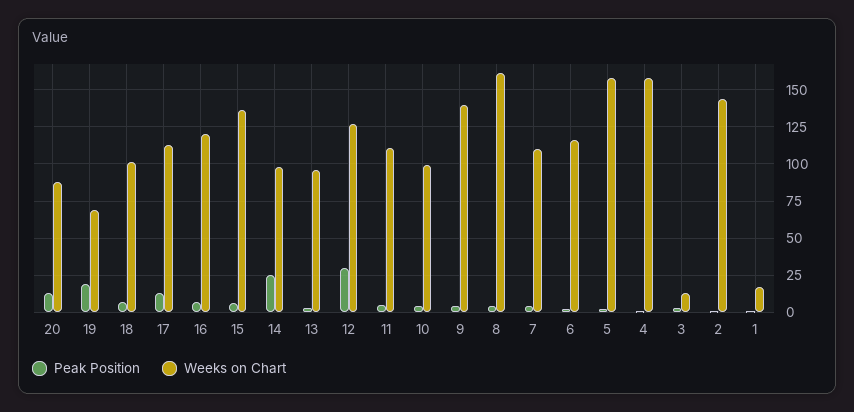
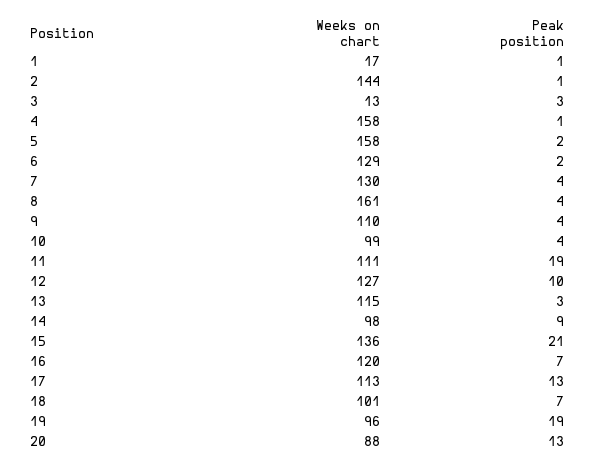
  {
    "Peak Position": {
      "20": 13,
      "19": 19,
      "18": 7,
      "17": 13,
      "16": 7,
-     "15": 5,
+     "15": 21,
-     "14": 25,
+     "14": 9,
      "13": 3,
-     "12": 30,
+     "12": 10,
-     "11": 5,
+     "11": 19,
      "10": 4,
      "9": 4,
      "8": 4,
      "7": 4,
      "6": 2,
      "5": 2,
      "4": 1,
      "3": 3,
      "2": 1,
      "1": 1
    },
    "Weeks on Chart": {
      "20": 88,
-     "19": 70,
+     "19": 96,
      "18": 101,
      "17": 113,
      "16": 120,
      "15": 136,
      "14": 98,
-     "13": 95,
+     "13": 115,
      "12": 127,
      "11": 111,
      "10": 99,
-     "9": 140,
+     "9": 110,
      "8": 161,
-     "7": 110,
+     "7": 130,
-     "6": 115,
+     "6": 129,
      "5": 158,
      "4": 158,
      "3": 13,
      "2": 144,
      "1": 17
    }
  }

